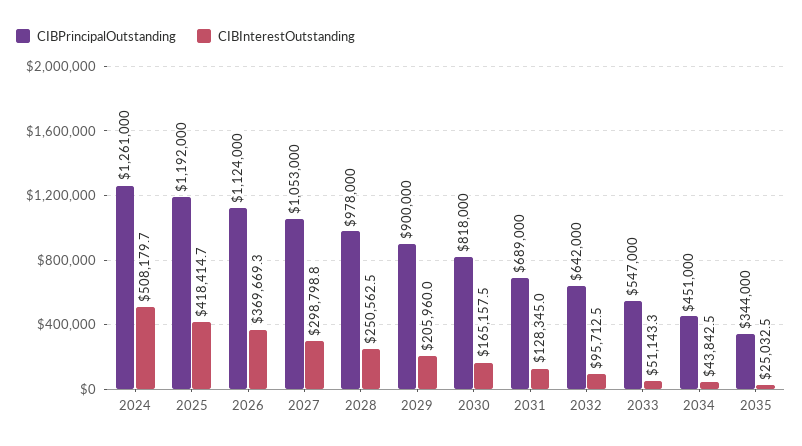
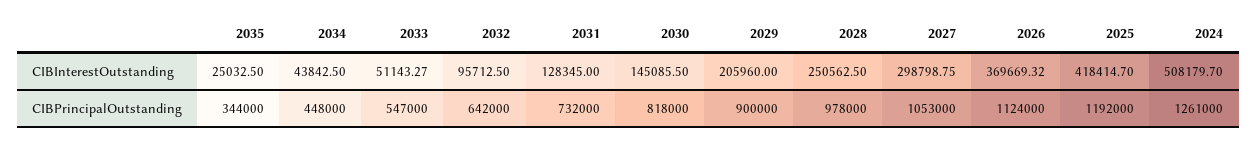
  {
    "CIBPrincipalOutstanding": {
      "2024": 1261000,
      "2025": 1192000,
      "2026": 1124000,
      "2027": 1053000,
      "2028": 978000,
      "2029": 900000,
      "2030": 818000,
-     "2031": 689000,
+     "2031": 732000,
      "2032": 642000,
      "2033": 547000,
-     "2034": 451000,
+     "2034": 448000,
      "2035": 344000
    },
    "CIBInterestOutstanding": {
      "2024": 508179.7,
      "2025": 418414.7,
      "2026": 369669.32,
      "2027": 298798.75,
      "2028": 250562.5,
      "2029": 205960,
-     "2030": 165157.5,
+     "2030": 145085.5,
      "2031": 128345,
      "2032": 95712.5,
      "2033": 51143.27,
      "2034": 43842.5,
      "2035": 25032.5
    }
  }

